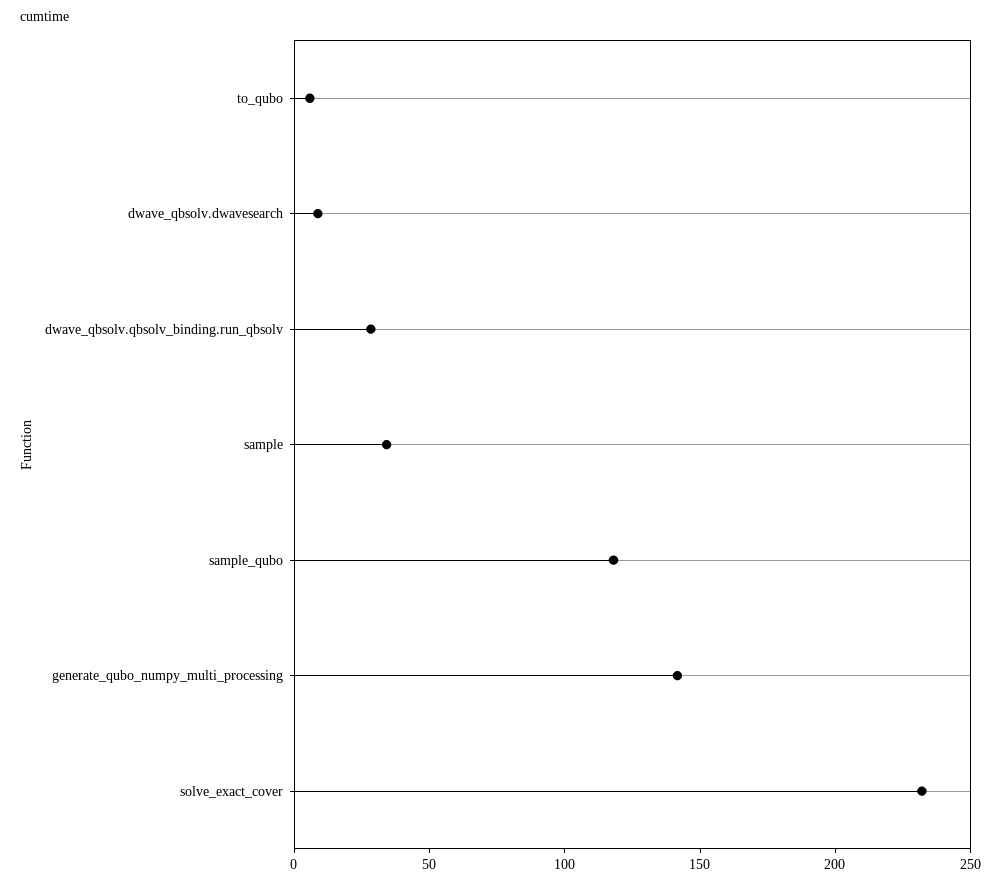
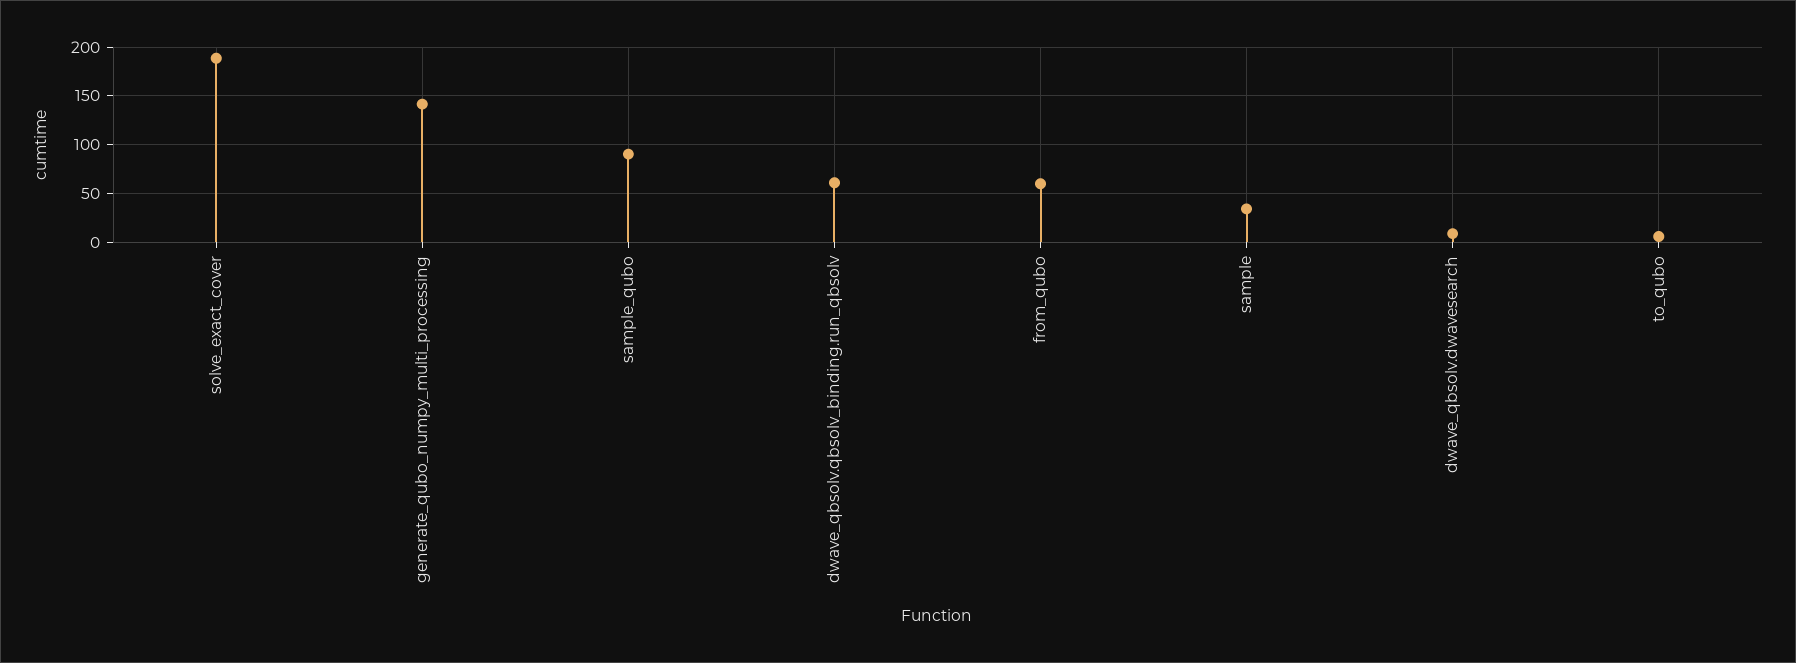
  {
    "to_qubo": 10,
    "dwave_qbsolv.dwavesearch": 10,
-   "dwave_qbsolv.qbsolv_binding.run_qbsolv": 30,
+   "dwave_qbsolv.qbsolv_binding.run_qbsolv": 60,
    "sample": 30,
-   "sample_qubo": 120,
+   "sample_qubo": 90,
    "generate_qubo_numpy_multi_processing": 140,
-   "solve_exact_cover": 230
+   "solve_exact_cover": 190,
+   "from_qubo": 60
  }

